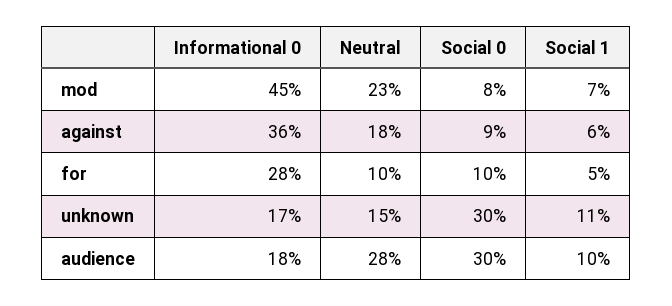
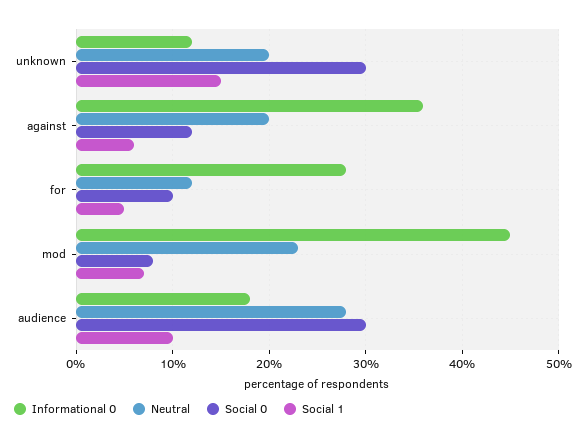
  {
    "Informational 0": {
      "mod": 45,
      "against": 36,
      "for": 28,
-     "unknown": 17,
+     "unknown": 12,
      "audience": 18
    },
    "Neutral": {
      "mod": 23,
-     "against": 18,
+     "against": 20,
-     "for": 10,
+     "for": 12,
-     "unknown": 15,
+     "unknown": 20,
      "audience": 28
    },
    "Social 0": {
      "mod": 8,
-     "against": 9,
+     "against": 12,
      "for": 10,
      "unknown": 30,
      "audience": 30
    },
    "Social 1": {
      "mod": 7,
      "against": 6,
      "for": 5,
-     "unknown": 11,
+     "unknown": 15,
      "audience": 10
    }
  }

